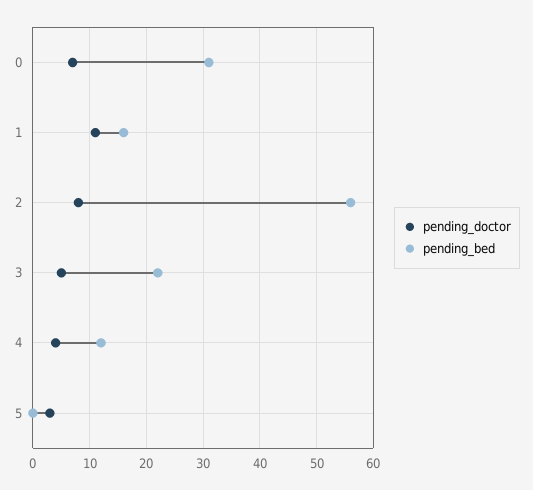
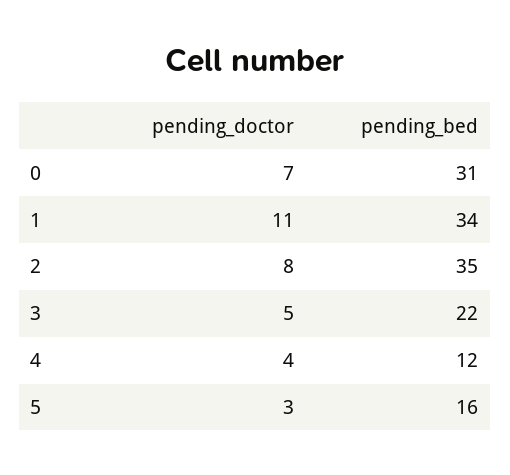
  {
    "pending_doctor": {
      "0": 7,
      "1": 11,
      "2": 8,
      "3": 5,
      "4": 4,
      "5": 3
    },
    "pending_bed": {
      "0": 31,
-     "1": 15,
+     "1": 34,
-     "2": 55,
+     "2": 35,
      "3": 22,
      "4": 12,
-     "5": 0
+     "5": 16
    }
  }

